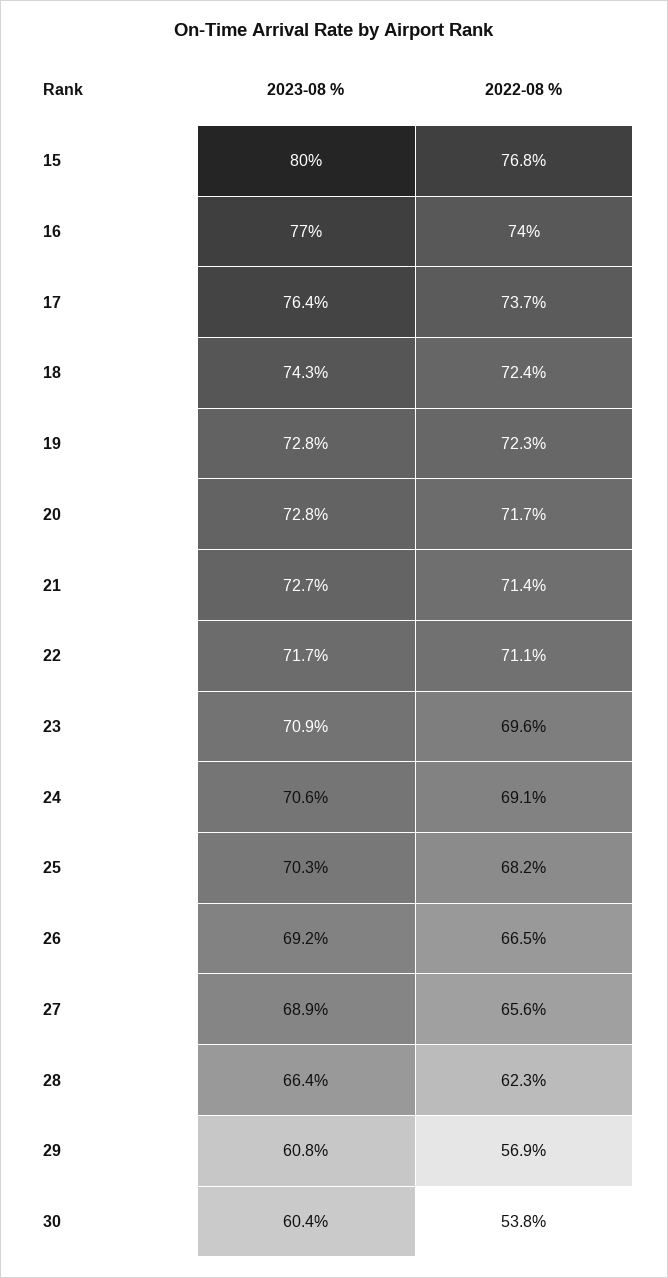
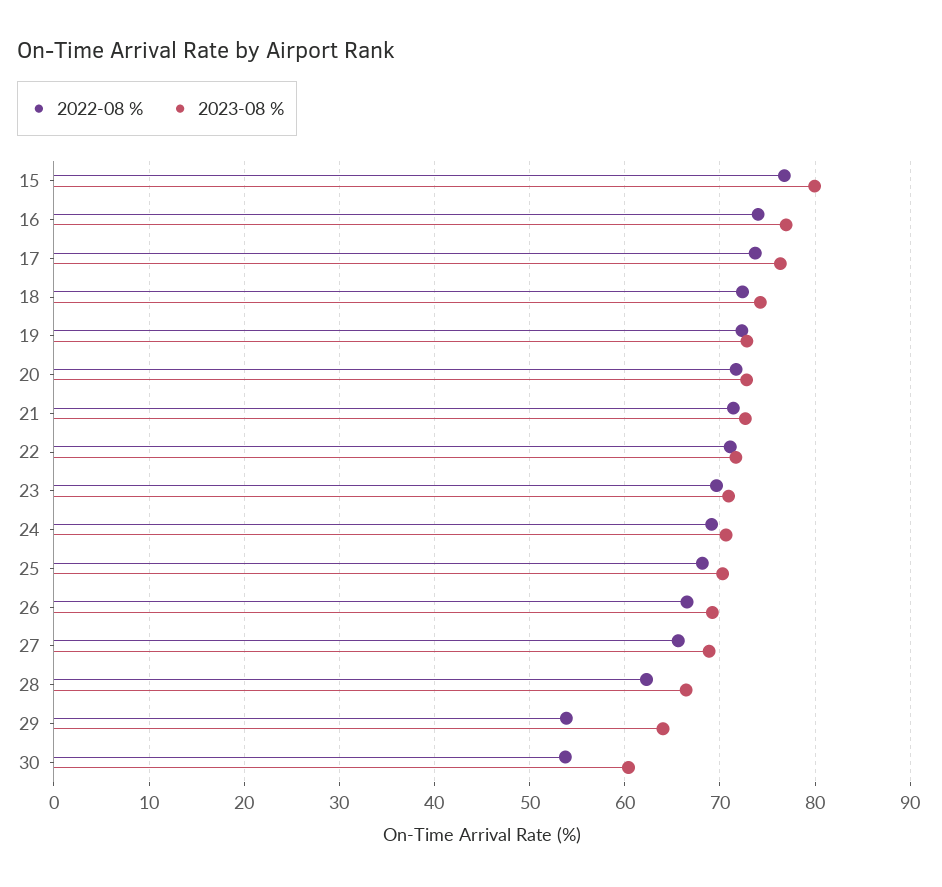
  {
    "2023-08 %": {
      "15": 80,
      "16": 77,
      "17": 76.4,
      "18": 74.3,
      "19": 72.8,
      "20": 72.8,
      "21": 72.7,
      "22": 71.7,
      "23": 70.9,
      "24": 70.6,
      "25": 70.3,
      "26": 69.2,
      "27": 68.9,
      "28": 66.4,
-     "29": 60.8,
+     "29": 64,
      "30": 60.4
    },
    "2022-08 %": {
      "15": 76.8,
      "16": 74,
      "17": 73.7,
      "18": 72.4,
      "19": 72.3,
      "20": 71.7,
      "21": 71.4,
      "22": 71.1,
      "23": 69.6,
      "24": 69.1,
      "25": 68.2,
      "26": 66.5,
      "27": 65.6,
      "28": 62.3,
-     "29": 56.9,
+     "29": 54,
      "30": 53.8
    }
  }

